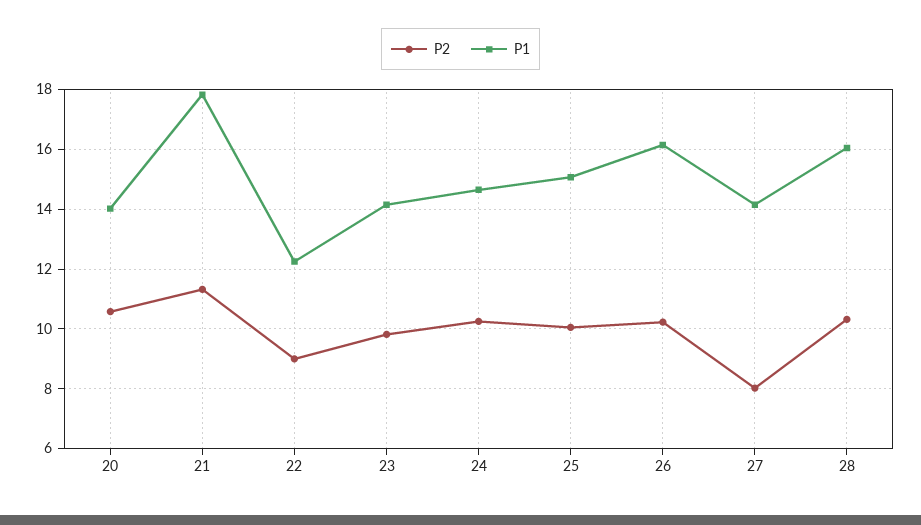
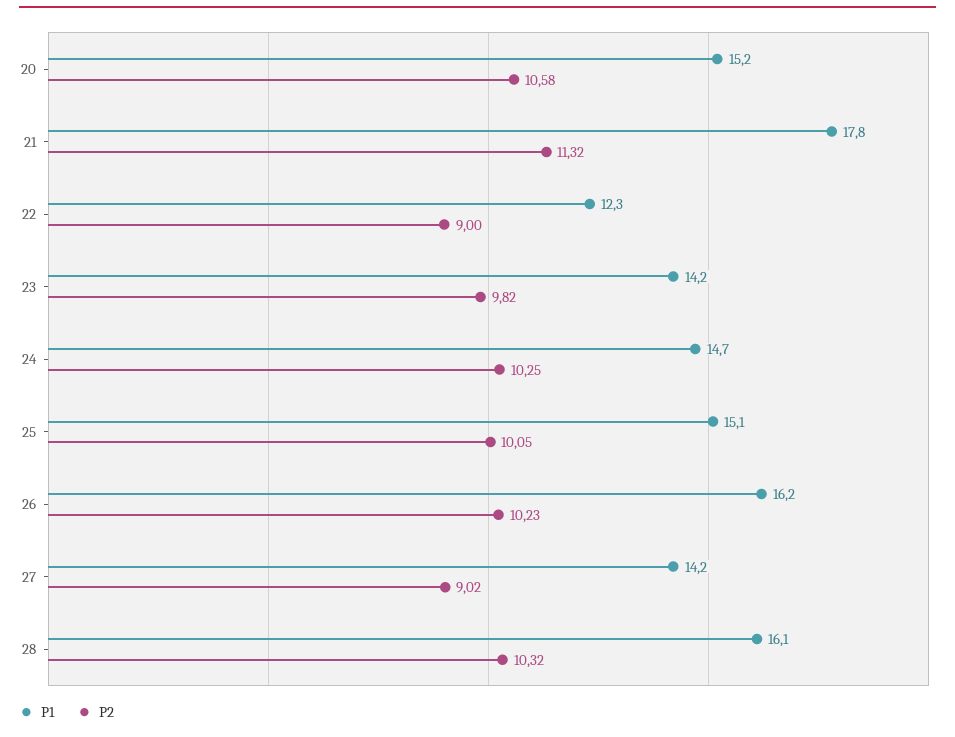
  {
    "P2": {
      "20": 10.58,
      "21": 11.32,
      "22": 9,
      "23": 9.82,
      "24": 10.25,
      "25": 10.05,
      "26": 10.23,
-     "27": 8,
+     "27": 9.02,
      "28": 10.32
    },
    "P1": {
-     "20": 14,
+     "20": 15.2,
      "21": 17.8,
      "22": 12.3,
      "23": 14.2,
      "24": 14.7,
      "25": 15.1,
      "26": 16.2,
      "27": 14.2,
      "28": 16.1
    }
  }

